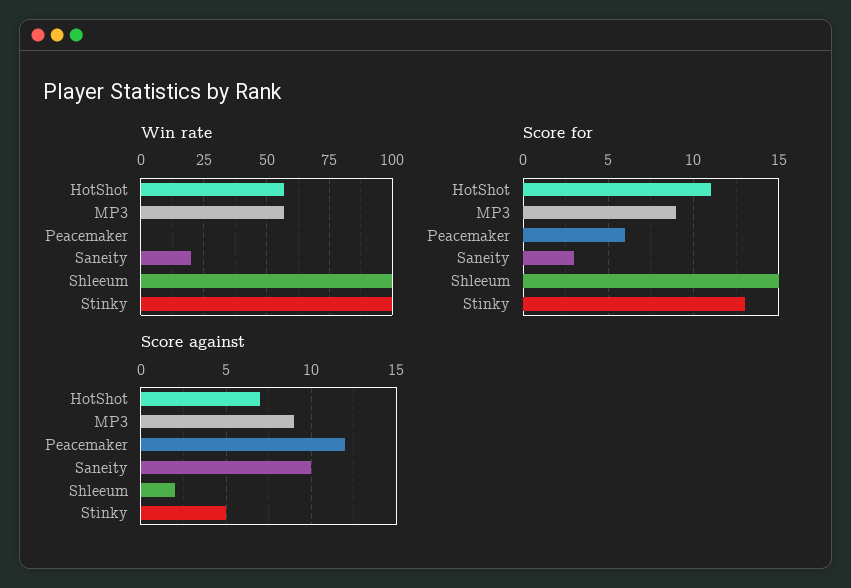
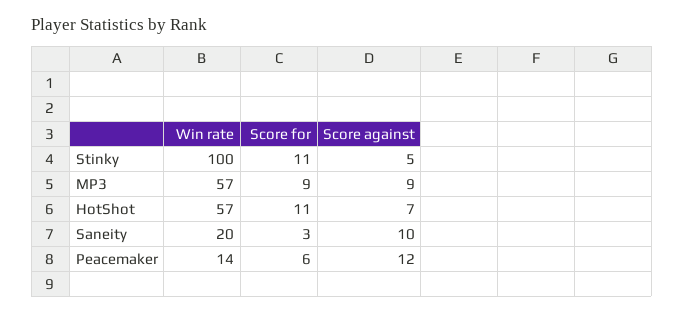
  {
    "Win rate": {
      "HotShot": 57,
      "MP3": 57,
-     "Peacemaker": 0,
+     "Peacemaker": 14,
      "Saneity": 20,
-     "Shleeum": 100,
      "Stinky": 100
    },
    "Score for": {
      "HotShot": 11,
      "MP3": 9,
      "Peacemaker": 6,
      "Saneity": 3,
-     "Shleeum": 15,
-     "Stinky": 13
+     "Stinky": 11
    },
    "Score against": {
      "HotShot": 7,
      "MP3": 9,
      "Peacemaker": 12,
      "Saneity": 10,
-     "Shleeum": 2,
      "Stinky": 5
    }
  }

